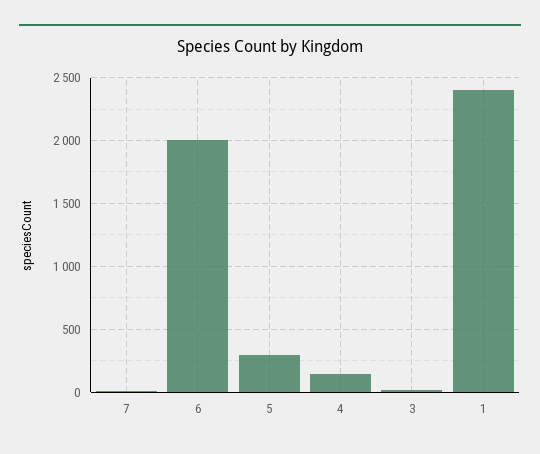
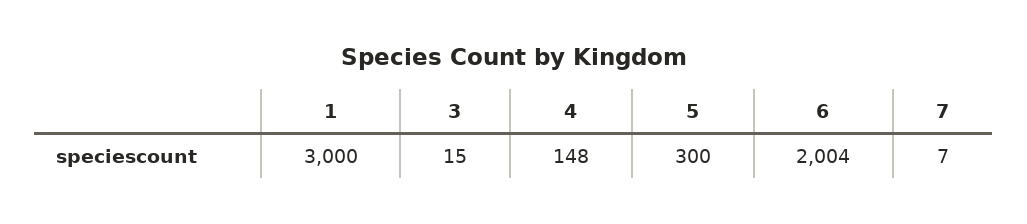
  {
    "7": 7,
    "6": 2004,
    "5": 300,
    "4": 148,
    "3": 15,
-   "1": 2400
+   "1": 3000
  }

